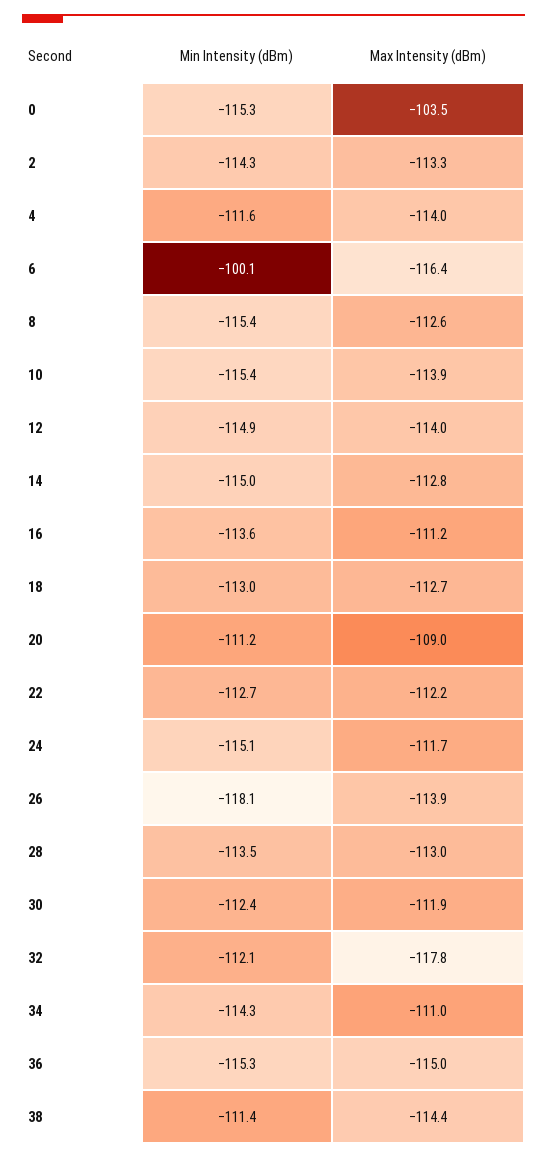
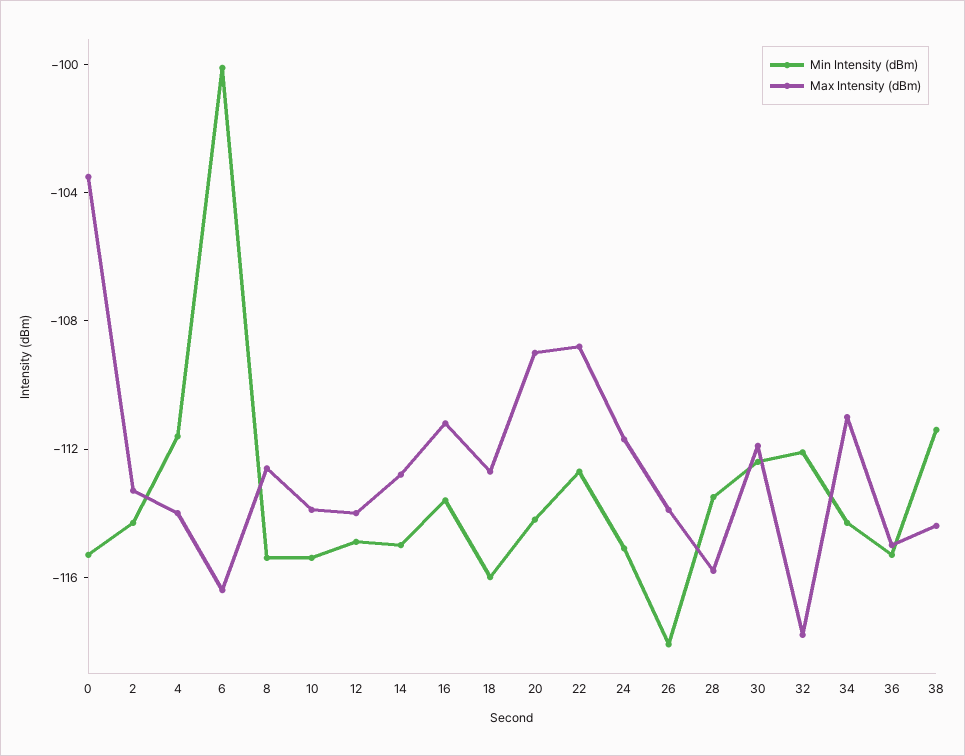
  {
    "Min Intensity (dBm)": {
      "0": -115.3,
      "2": -114.3,
      "4": -111.6,
      "6": -100.1,
      "8": -115.4,
      "10": -115.4,
      "12": -114.9,
      "14": -115,
      "16": -113.6,
-     "18": -113,
+     "18": -116,
-     "20": -111.2,
+     "20": -114,
      "22": -112.7,
      "24": -115.1,
      "26": -118.1,
      "28": -113.5,
      "30": -112.4,
      "32": -112.1,
      "34": -114.3,
      "36": -115.3,
      "38": -111.4
    },
    "Max Intensity (dBm)": {
      "0": -103.5,
      "2": -113.3,
      "4": -114,
      "6": -116.4,
      "8": -112.6,
      "10": -113.9,
      "12": -114,
      "14": -112.8,
      "16": -111.2,
      "18": -112.7,
      "20": -109,
-     "22": -112.2,
+     "22": -109,
      "24": -111.7,
      "26": -113.9,
-     "28": -113,
+     "28": -116,
      "30": -111.9,
      "32": -117.8,
      "34": -111,
      "36": -115,
      "38": -114.4
    }
  }

